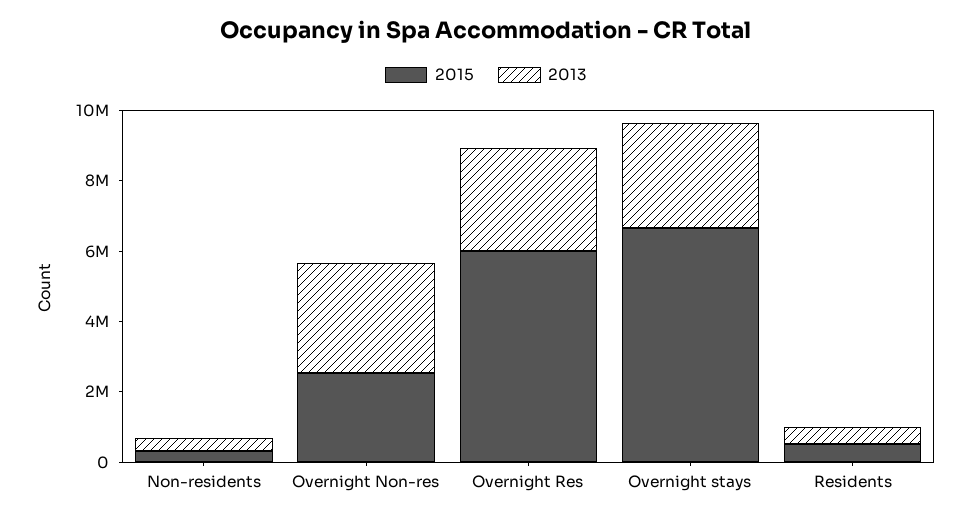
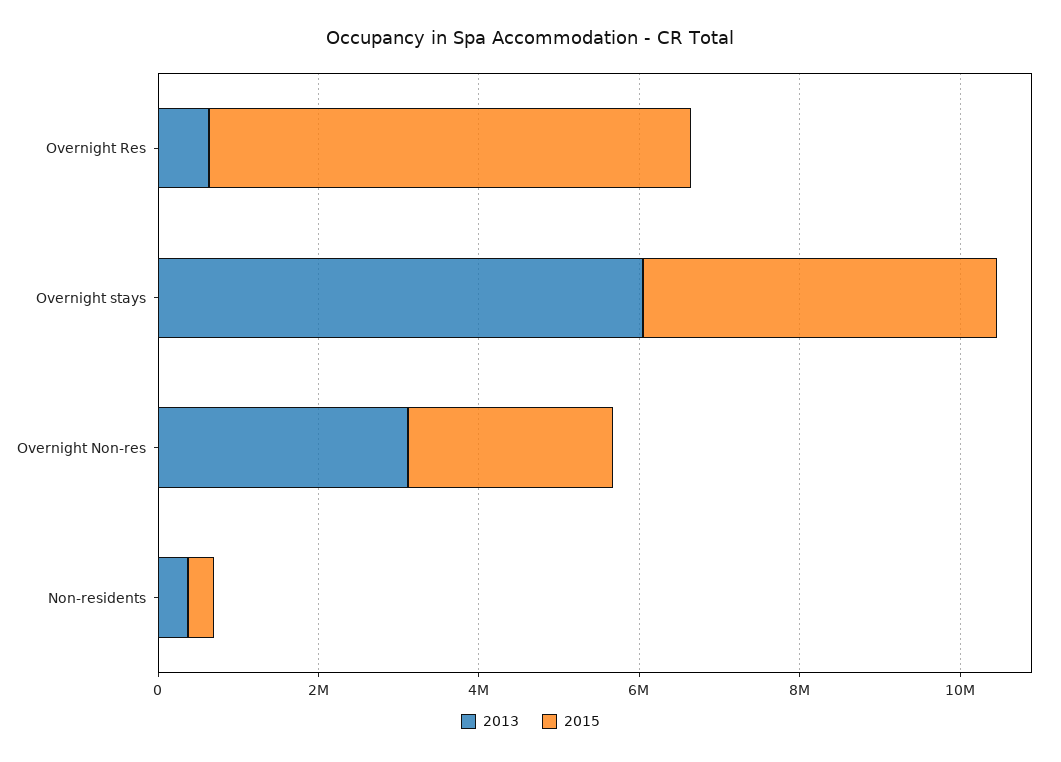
  {
    "2015": {
      "Non-residents": 500000,
      "Overnight Non-res": 2500000,
      "Overnight Res": 6000000,
-     "Overnight stays": 6500000,
+     "Overnight stays": 4500000
-     "Residents": 500000
    },
    "2013": {
      "Non-residents": 500000,
      "Overnight Non-res": 3000000,
-     "Overnight Res": 3000000,
+     "Overnight Res": 500000,
-     "Overnight stays": 3000000,
+     "Overnight stays": 6000000
-     "Residents": 500000
    }
  }

